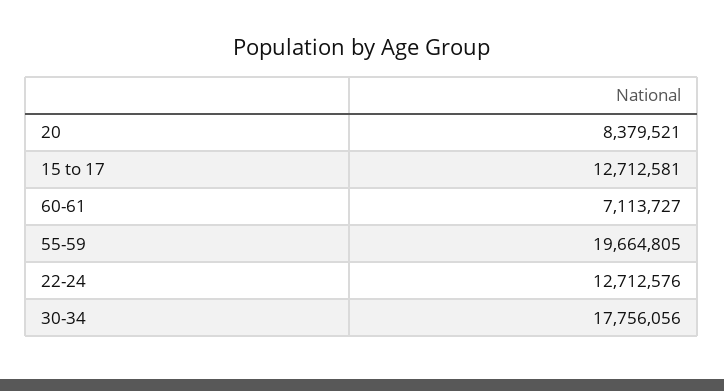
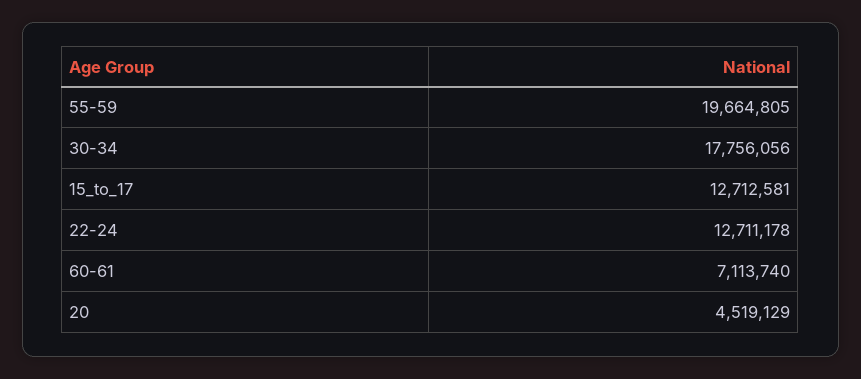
  {
-   "20": 8379521,
+   "20": 4519129,
    "15 to 17": 12712581,
-   "60-61": 7113727,
+   "60-61": 7113740,
    "55-59": 19664805,
-   "22-24": 12712576,
+   "22-24": 12711178,
    "30-34": 17756056
  }

